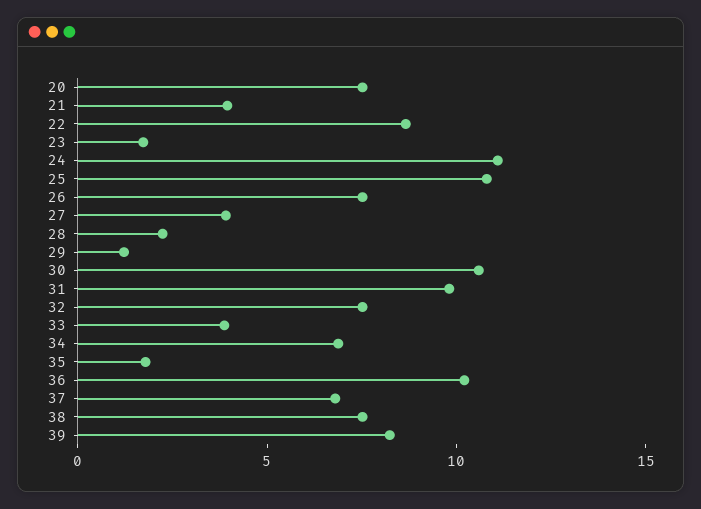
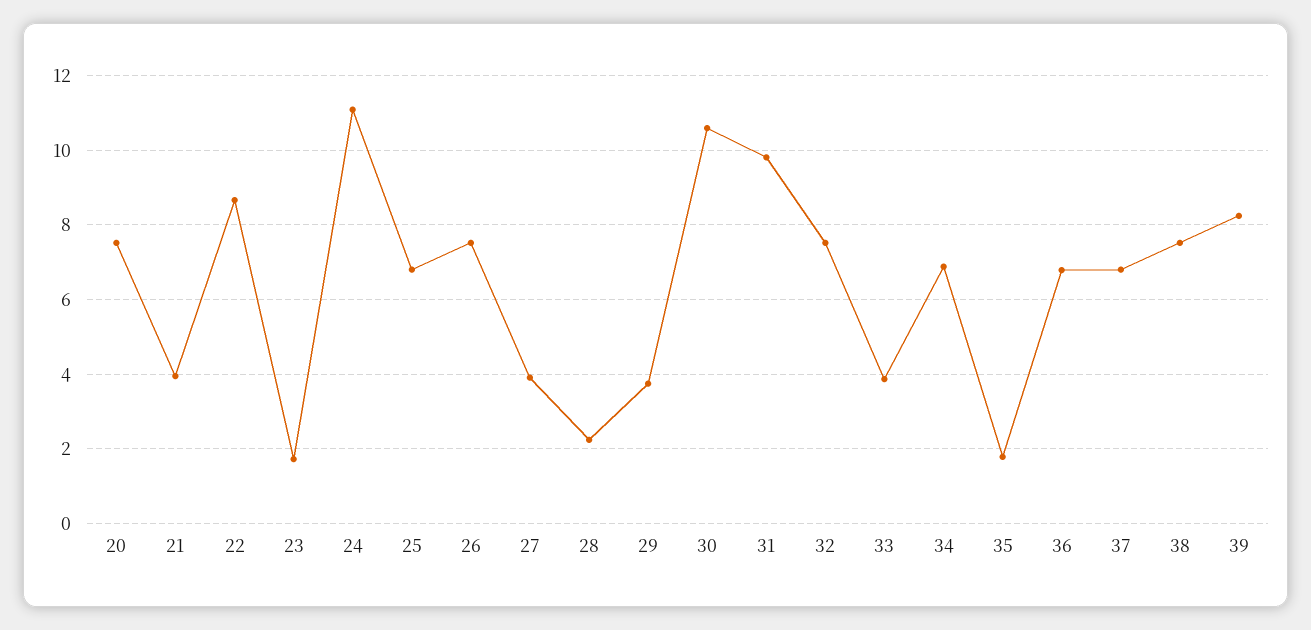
  {
    "20": 7.6,
    "21": 4,
    "22": 8.6,
    "23": 1.8,
    "24": 11,
-   "25": 11,
+   "25": 6.8,
    "26": 7.6,
    "27": 4,
    "28": 2.2,
-   "29": 1,
+   "29": 3.8,
    "30": 10.6,
    "31": 9.8,
    "32": 7.6,
    "33": 3.8,
    "34": 6.8,
    "35": 1.8,
-   "36": 10,
+   "36": 6.8,
    "37": 6.8,
    "38": 7.6,
    "39": 8.2
  }

